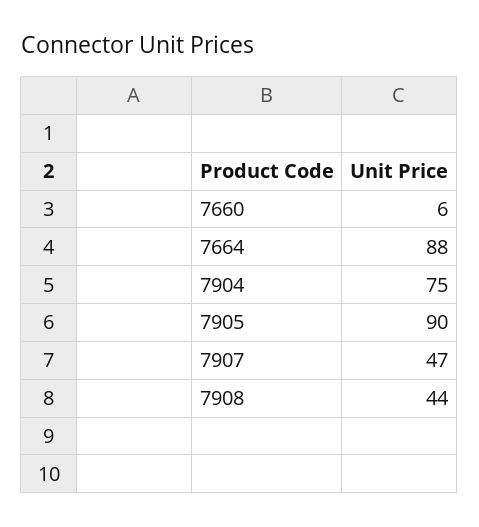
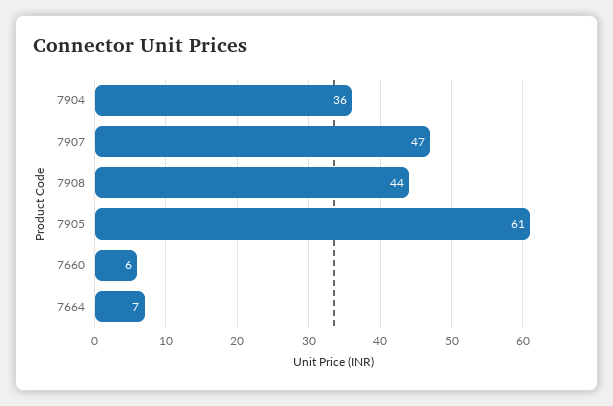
  {
    "7660": 6,
-   "7664": 88,
+   "7664": 7,
-   "7904": 75,
+   "7904": 36,
-   "7905": 90,
+   "7905": 61,
    "7907": 47,
    "7908": 44
  }

